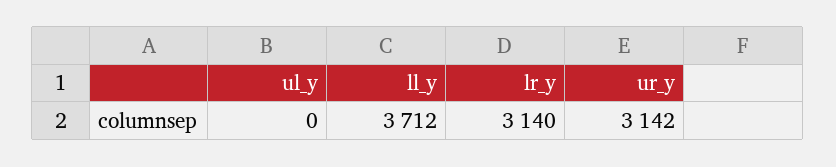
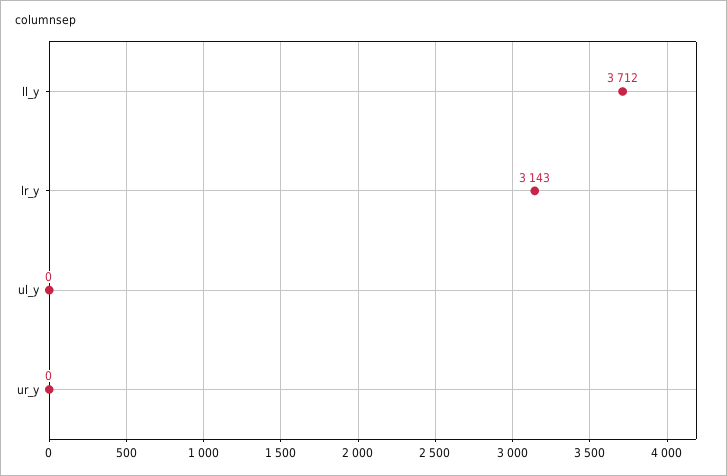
  {
    "ul_y": 0,
    "ll_y": 3712,
-   "lr_y": 3140,
+   "lr_y": 3143,
-   "ur_y": 3142
+   "ur_y": 0
  }

